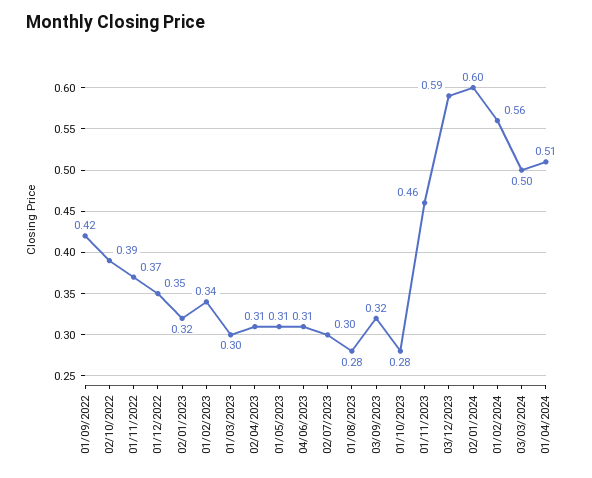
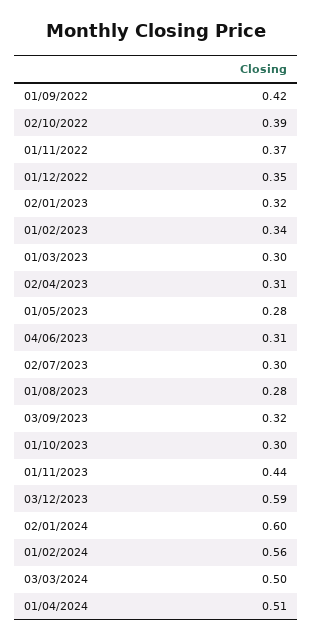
  {
    "01/09/2022": 0.42,
    "02/10/2022": 0.39,
    "01/11/2022": 0.37,
    "01/12/2022": 0.35,
    "02/01/2023": 0.32,
    "01/02/2023": 0.34,
    "01/03/2023": 0.3,
    "02/04/2023": 0.31,
-   "01/05/2023": 0.31,
+   "01/05/2023": 0.28,
    "04/06/2023": 0.31,
    "02/07/2023": 0.3,
    "01/08/2023": 0.28,
    "03/09/2023": 0.32,
-   "01/10/2023": 0.28,
+   "01/10/2023": 0.3,
-   "01/11/2023": 0.46,
+   "01/11/2023": 0.44,
    "03/12/2023": 0.59,
    "02/01/2024": 0.6,
    "01/02/2024": 0.56,
    "03/03/2024": 0.5,
    "01/04/2024": 0.51
  }

